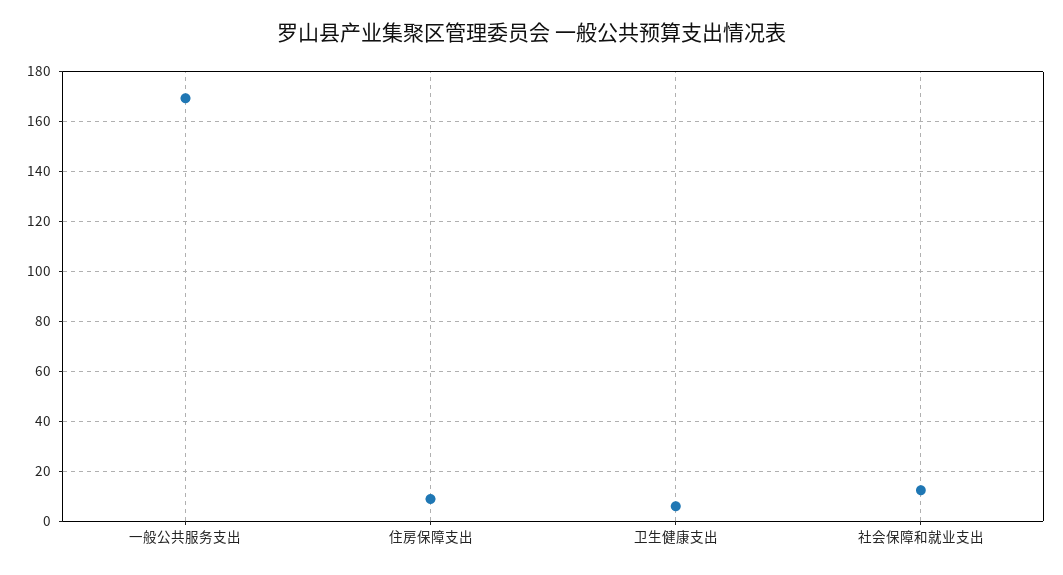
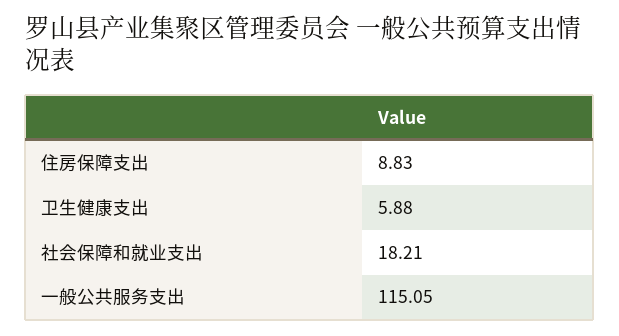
  {
-   "一般公共服务支出": 170,
+   "一般公共服务支出": 115.05,
    "住房保障支出": 8.83,
    "卫生健康支出": 5.88,
-   "社会保障和就业支出": 12.5
+   "社会保障和就业支出": 18.21
  }

